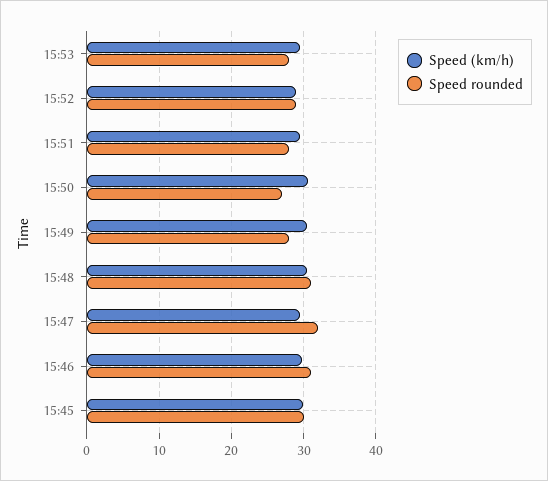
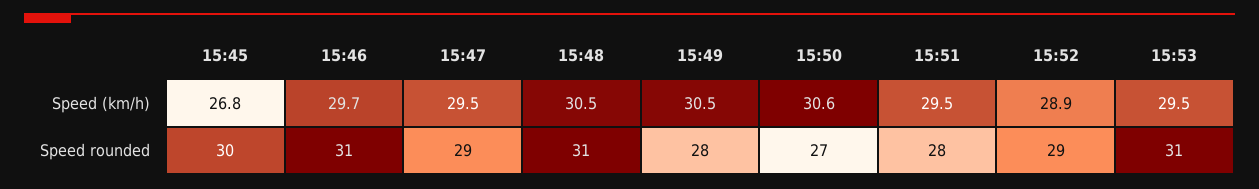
  {
    "Speed (km/h)": {
      "15:53": 29.5,
      "15:52": 28.9,
      "15:51": 29.5,
      "15:50": 30.6,
      "15:49": 30.5,
      "15:48": 30.5,
      "15:47": 29.5,
      "15:46": 29.7,
-     "15:45": 30
+     "15:45": 26.8
    },
    "Speed rounded": {
-     "15:53": 28,
+     "15:53": 31,
      "15:52": 29,
      "15:51": 28,
      "15:50": 27,
      "15:49": 28,
      "15:48": 31,
-     "15:47": 32,
+     "15:47": 29,
      "15:46": 31,
      "15:45": 30
    }
  }

